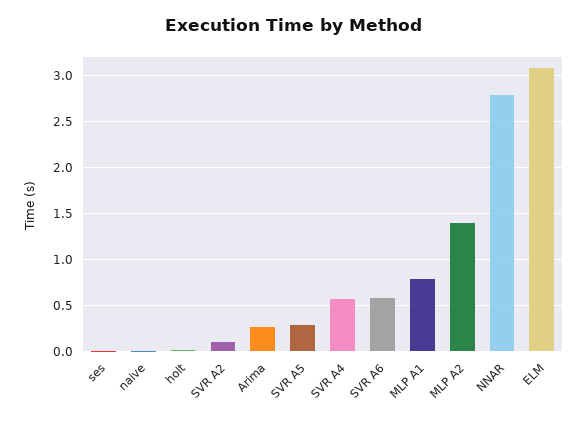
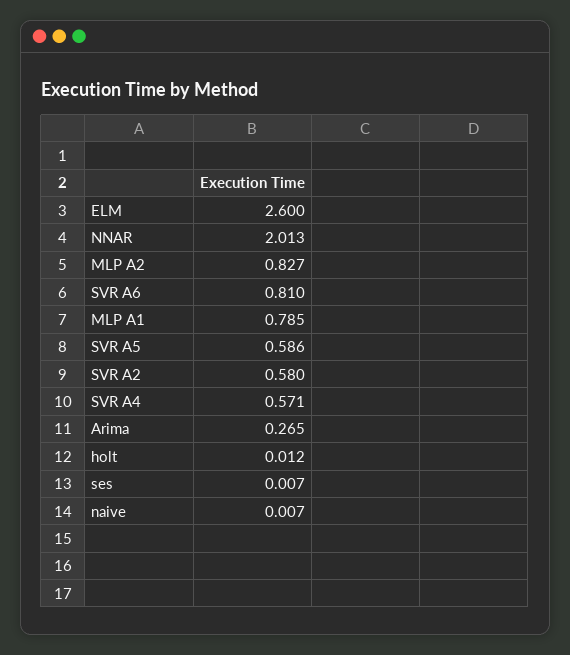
  {
    "ses": 0.007,
    "naive": 0.007,
    "holt": 0.012,
-   "SVR A2": 0.1,
+   "SVR A2": 0.58,
    "Arima": 0.265,
-   "SVR A5": 0.3,
+   "SVR A5": 0.586,
    "SVR A4": 0.571,
-   "SVR A6": 0.6,
+   "SVR A6": 0.81,
    "MLP A1": 0.785,
-   "MLP A2": 1.4,
+   "MLP A2": 0.827,
-   "NNAR": 2.8,
+   "NNAR": 2.013,
-   "ELM": 3.1
+   "ELM": 2.6
  }

